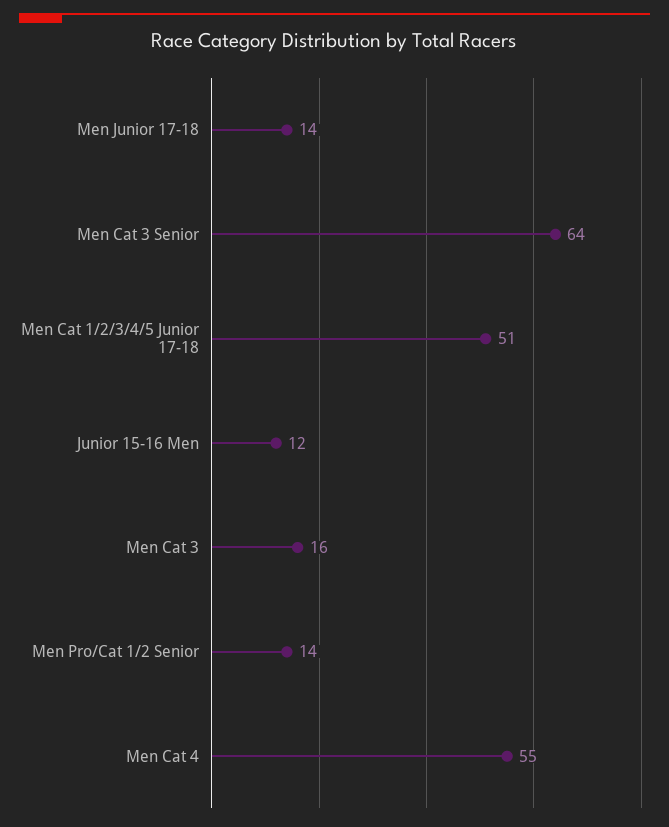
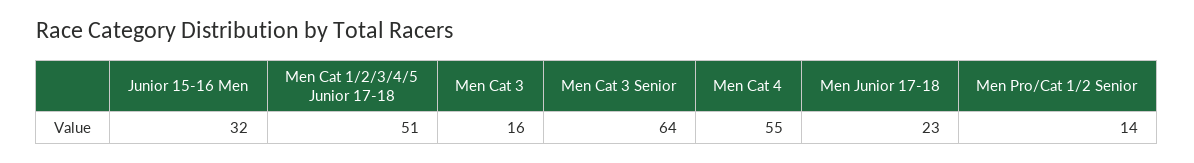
  {
-   "Men Junior 17-18": 14,
+   "Men Junior 17-18": 23,
    "Men Cat 3 Senior": 64,
    "Men Cat 1/2/3/4/5 Junior 17-18": 51,
-   "Junior 15-16 Men": 12,
+   "Junior 15-16 Men": 32,
    "Men Cat 3": 16,
    "Men Pro/Cat 1/2 Senior": 14,
    "Men Cat 4": 55
  }

